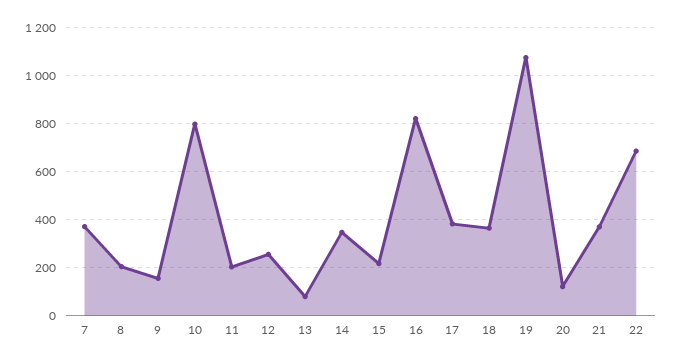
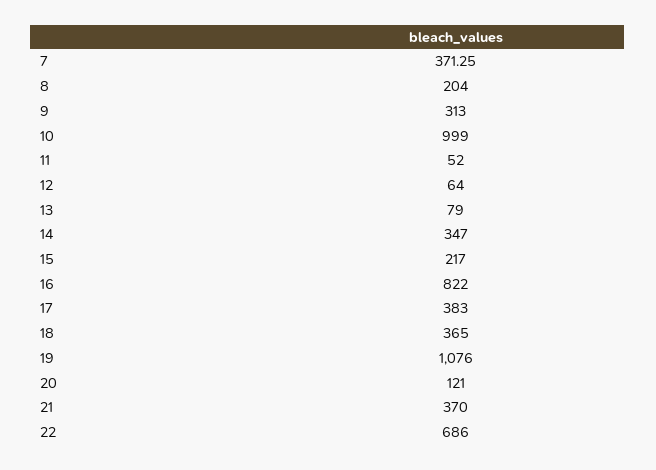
  {
    "7": 371.25,
    "8": 204,
-   "9": 150,
+   "9": 313,
-   "10": 800,
+   "10": 999,
-   "11": 200,
+   "11": 52,
-   "12": 250,
+   "12": 64,
    "13": 79,
    "14": 347,
    "15": 217,
    "16": 822,
    "17": 383,
    "18": 365,
    "19": 1076,
    "20": 121,
    "21": 370,
    "22": 686
  }

